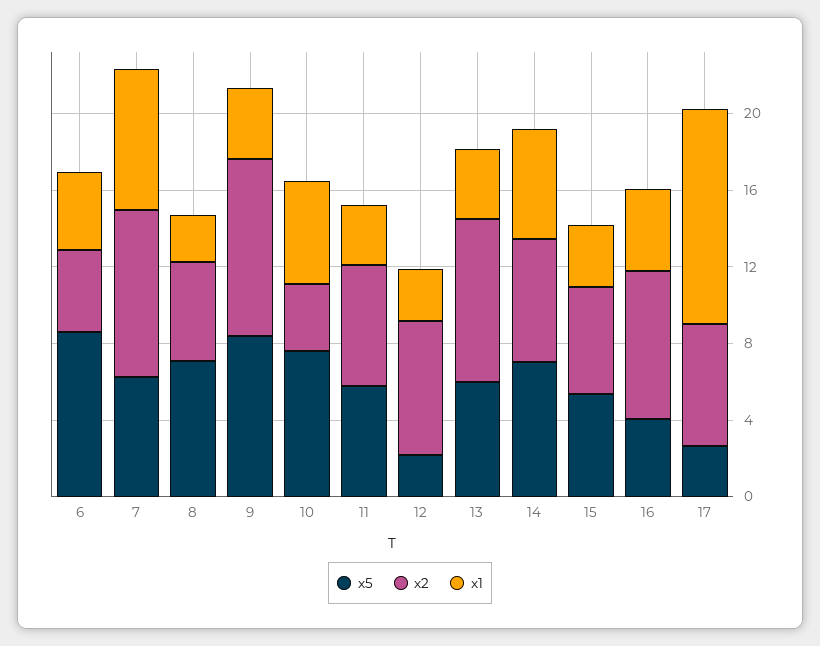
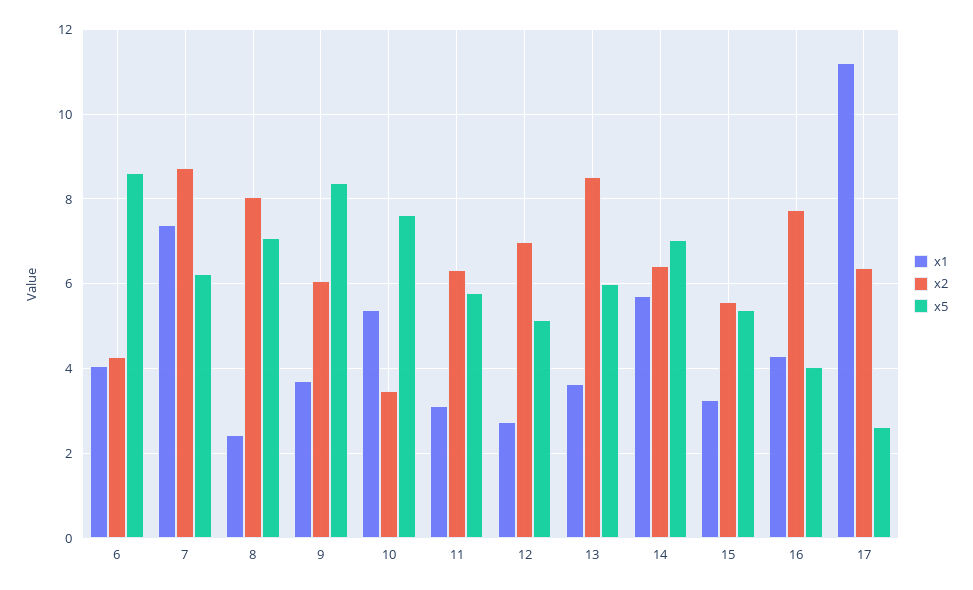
  {
    "x5": {
      "6": 8.6,
      "7": 6.2,
      "8": 7,
      "9": 8.4,
      "10": 7.6,
      "11": 5.8,
-     "12": 2,
+     "12": 5.2,
      "13": 6,
      "14": 7,
      "15": 5.4,
      "16": 4,
      "17": 2.6
    },
    "x2": {
      "6": 4.2,
      "7": 8.8,
-     "8": 5,
+     "8": 8,
-     "9": 9,
+     "9": 6,
      "10": 3.4,
      "11": 6.4,
      "12": 7,
      "13": 8.6,
      "14": 6.4,
      "15": 5.6,
      "16": 7.8,
      "17": 6.4
    },
    "x1": {
      "6": 4,
      "7": 7.4,
      "8": 2.4,
      "9": 3.8,
      "10": 5.4,
      "11": 3.2,
      "12": 2.8,
      "13": 3.6,
      "14": 5.8,
      "15": 3.2,
      "16": 4.4,
      "17": 11.2
    }
  }

